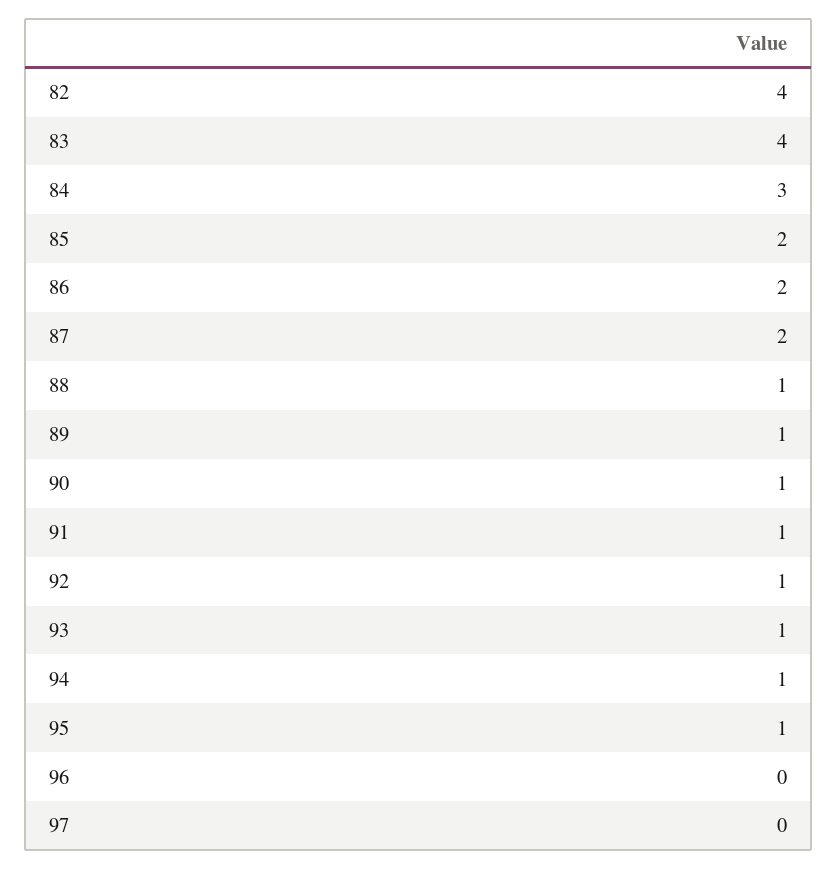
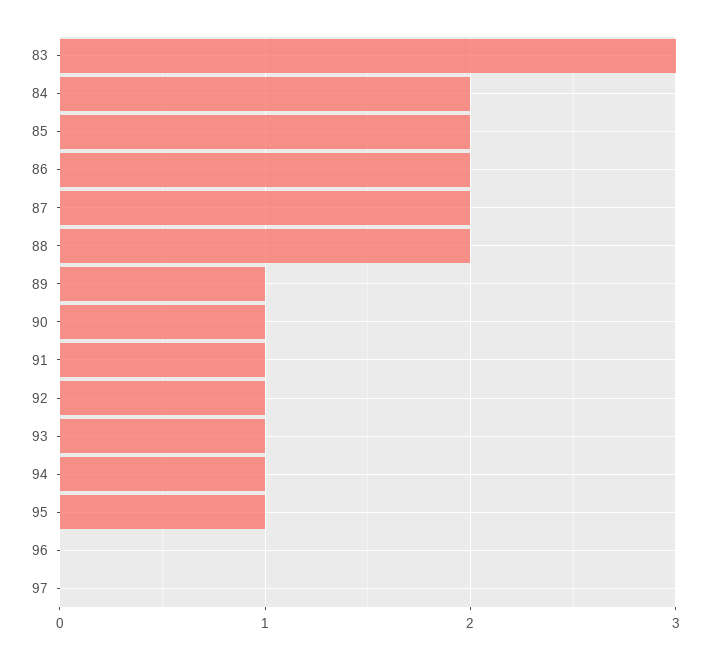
  {
-   "82": 4,
-   "83": 4,
+   "83": 3,
-   "84": 3,
+   "84": 2,
    "85": 2,
    "86": 2,
    "87": 2,
-   "88": 1,
+   "88": 2,
    "89": 1,
    "90": 1,
    "91": 1,
    "92": 1,
    "93": 1,
    "94": 1,
    "95": 1,
    "96": 0,
    "97": 0
  }

